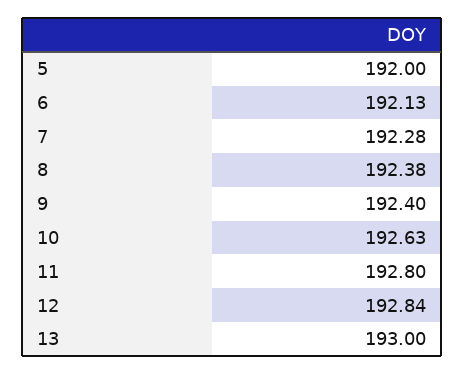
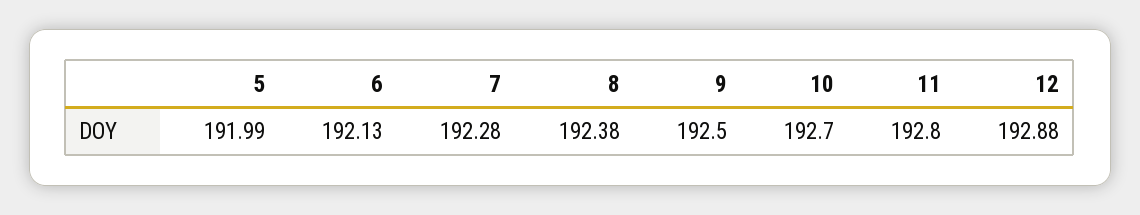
  {
-   "5": 192,
+   "5": 191.99,
    "6": 192.13,
    "7": 192.28,
    "8": 192.38,
-   "9": 192.4,
+   "9": 192.5,
-   "10": 192.63,
+   "10": 192.7,
    "11": 192.8,
-   "12": 192.84,
+   "12": 192.88
-   "13": 193
  }

